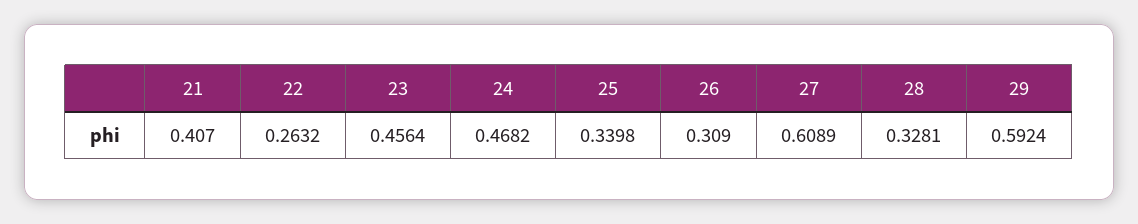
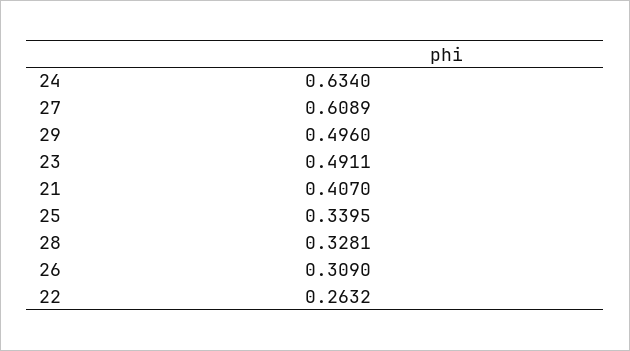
  {
    "21": 0.407,
    "22": 0.2632,
-   "23": 0.4564,
+   "23": 0.4911,
-   "24": 0.4682,
+   "24": 0.634,
-   "25": 0.3398,
+   "25": 0.3395,
    "26": 0.309,
    "27": 0.6089,
    "28": 0.3281,
-   "29": 0.5924
+   "29": 0.496
  }

